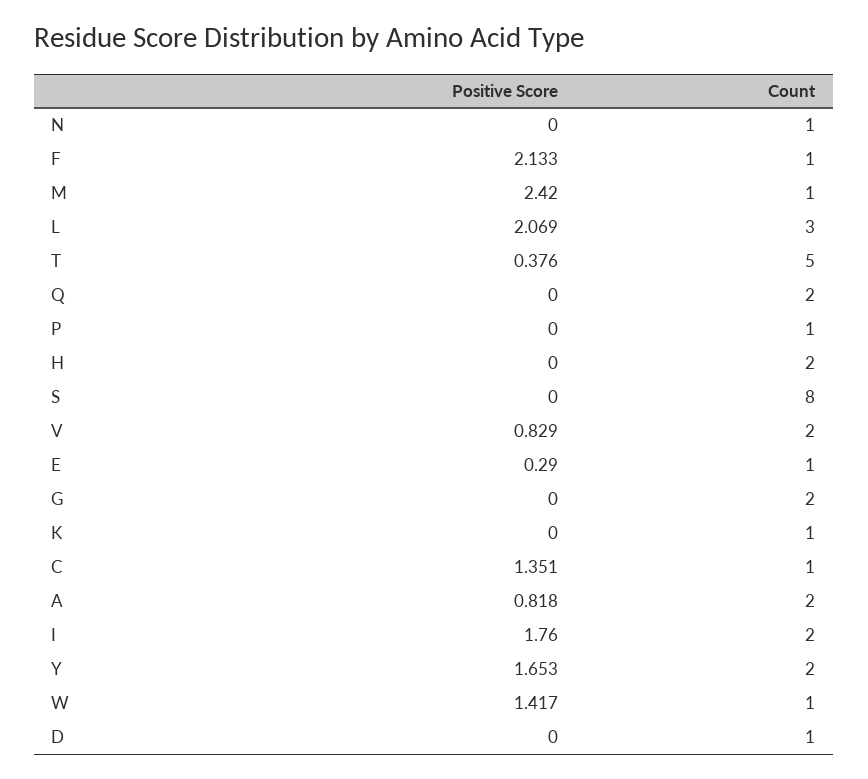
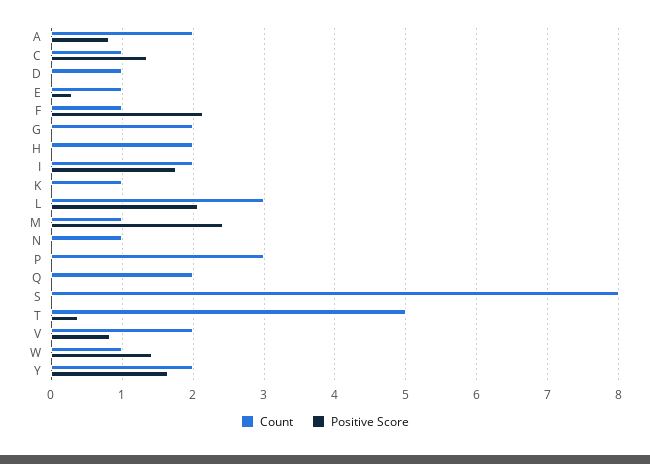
  {
    "Positive Score": {
      "N": 0,
      "F": 2.133,
      "M": 2.42,
      "L": 2.069,
      "T": 0.376,
      "Q": 0,
      "P": 0,
      "H": 0,
      "S": 0,
      "V": 0.829,
      "E": 0.29,
      "G": 0,
      "K": 0,
      "C": 1.351,
      "A": 0.818,
      "I": 1.76,
      "Y": 1.653,
      "W": 1.417,
      "D": 0
    },
    "Count": {
      "N": 1,
      "F": 1,
      "M": 1,
      "L": 3,
      "T": 5,
      "Q": 2,
-     "P": 1,
+     "P": 3,
      "H": 2,
      "S": 8,
      "V": 2,
      "E": 1,
      "G": 2,
      "K": 1,
      "C": 1,
      "A": 2,
      "I": 2,
      "Y": 2,
      "W": 1,
      "D": 1
    }
  }

